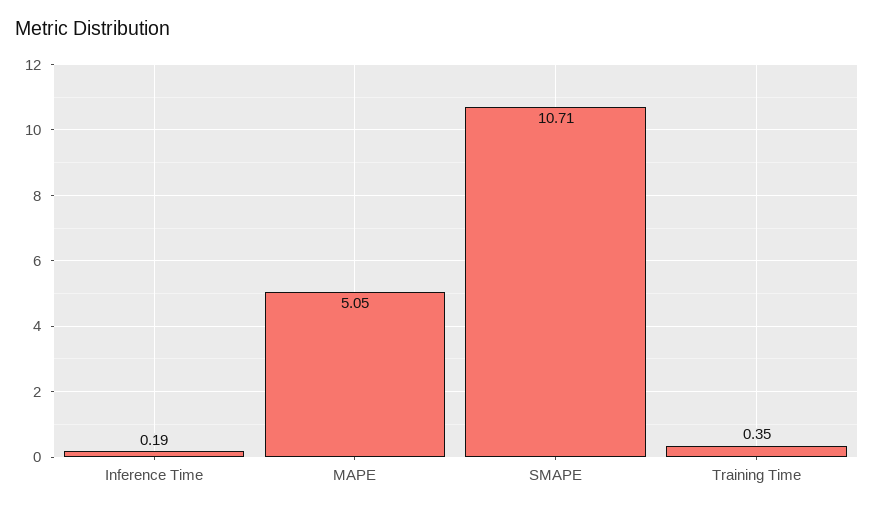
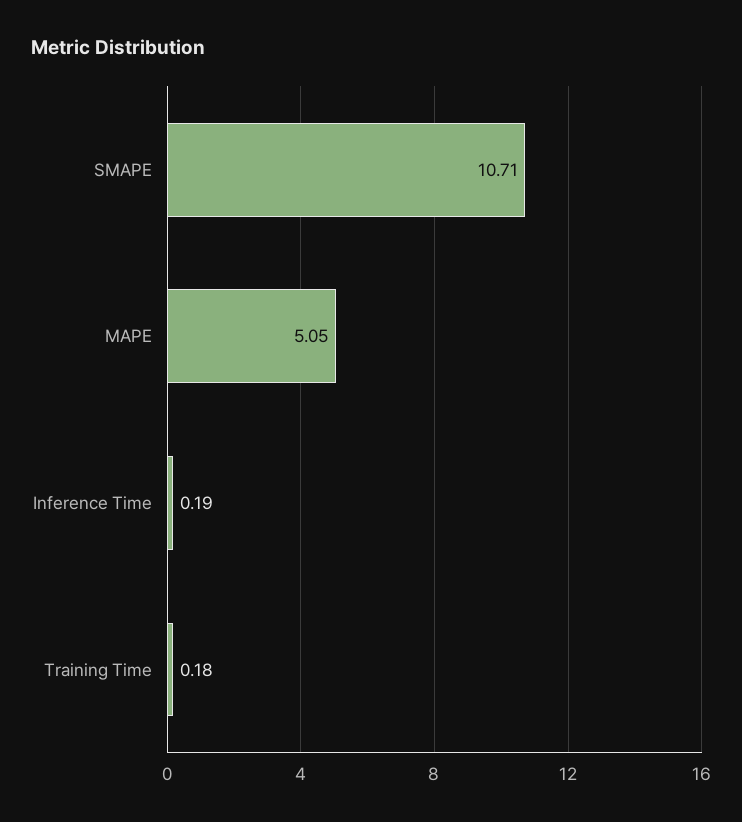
  {
    "Inference Time": 0.19,
    "MAPE": 5.05,
    "SMAPE": 10.71,
-   "Training Time": 0.35
+   "Training Time": 0.18
  }

